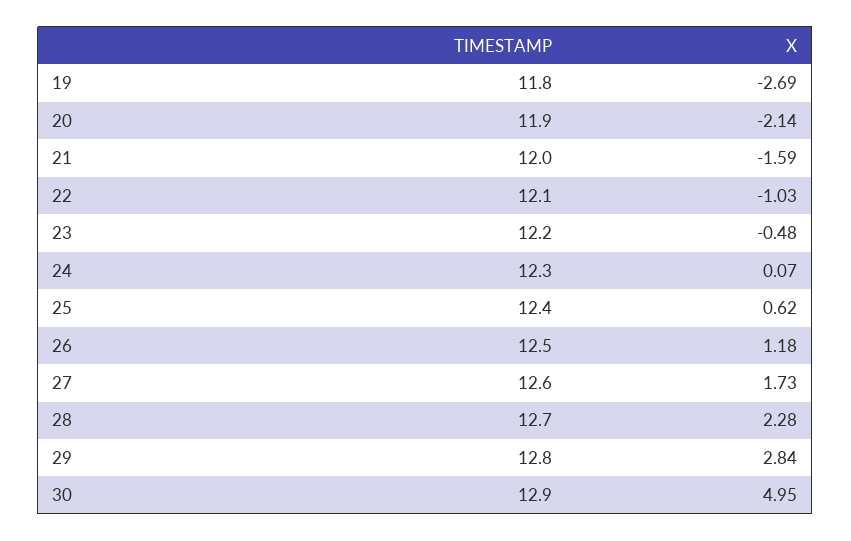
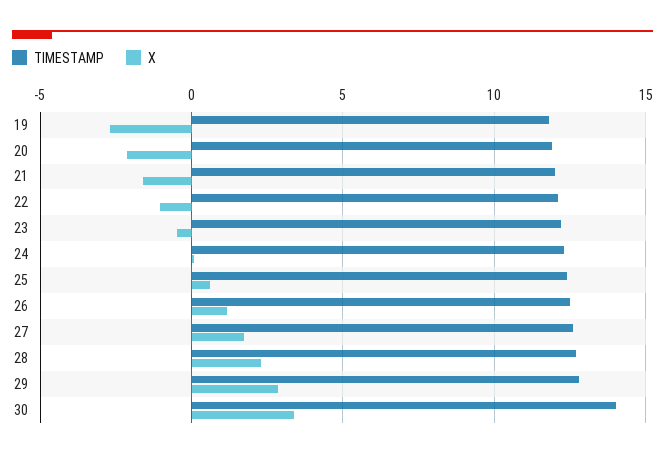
  {
    "TIMESTAMP": {
      "19": 11.8,
      "20": 11.9,
      "21": 12,
      "22": 12.1,
      "23": 12.2,
      "24": 12.3,
      "25": 12.4,
      "26": 12.5,
      "27": 12.6,
      "28": 12.7,
      "29": 12.8,
-     "30": 12.9
+     "30": 14
    },
    "X": {
      "19": -2.69,
      "20": -2.14,
      "21": -1.59,
      "22": -1.03,
      "23": -0.48,
      "24": 0.07,
      "25": 0.62,
      "26": 1.18,
      "27": 1.73,
      "28": 2.28,
      "29": 2.84,
-     "30": 4.95
+     "30": 3.5
    }
  }

